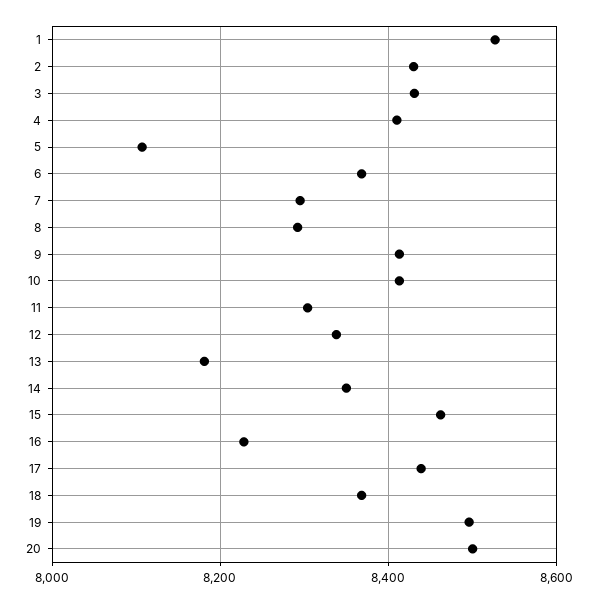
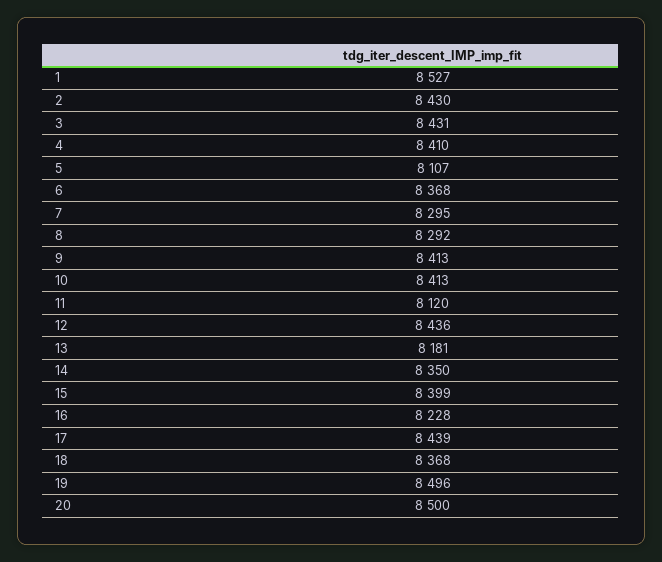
  {
    "1": 8527,
    "2": 8430,
    "3": 8431,
    "4": 8410,
    "5": 8107,
    "6": 8368,
    "7": 8295,
    "8": 8292,
    "9": 8413,
    "10": 8413,
-   "11": 8300,
+   "11": 8120,
-   "12": 8340,
+   "12": 8436,
    "13": 8181,
    "14": 8350,
-   "15": 8460,
+   "15": 8399,
    "16": 8228,
    "17": 8439,
    "18": 8368,
    "19": 8496,
    "20": 8500
  }

